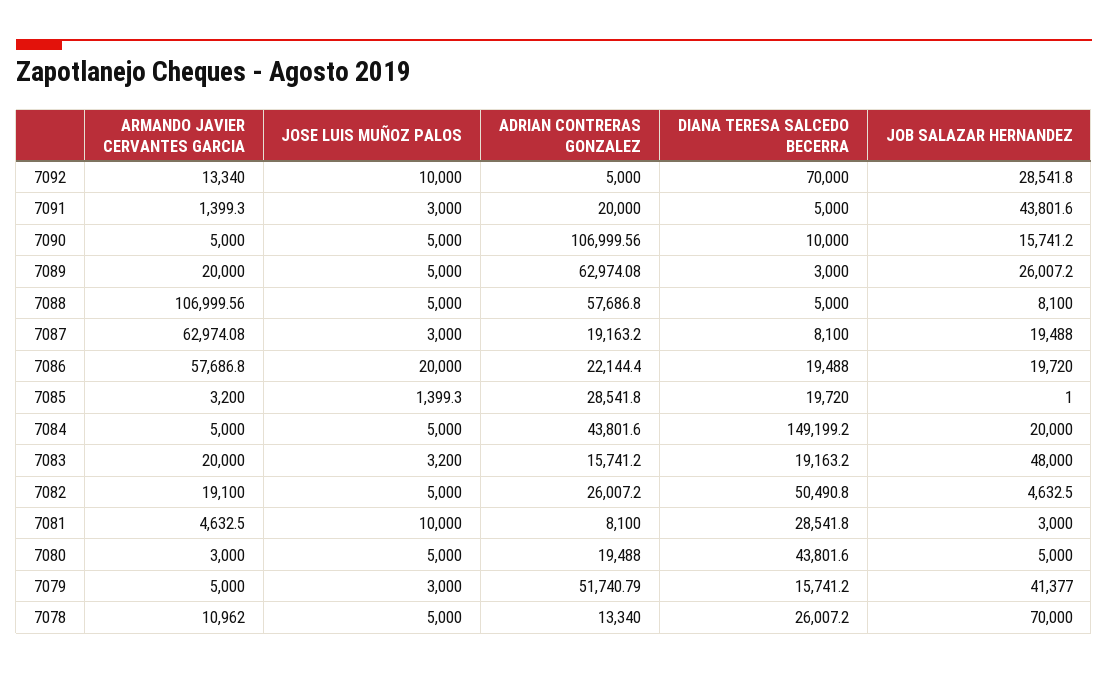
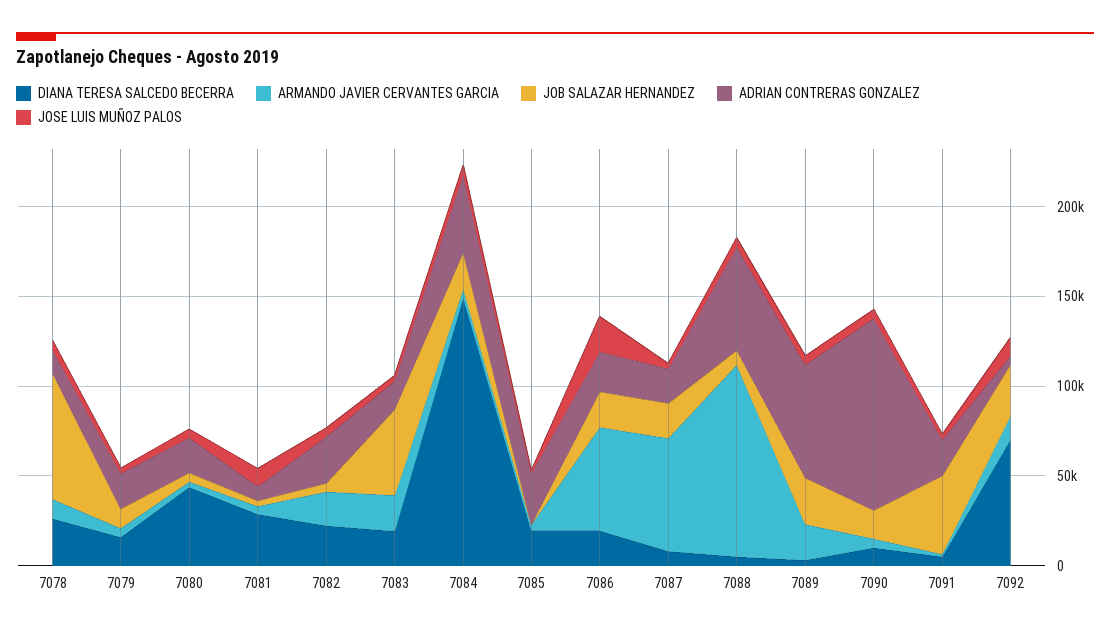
  {
    "ARMANDO JAVIER CERVANTES GARCIA": {
      "7092": 13340,
      "7091": 1399.3,
      "7090": 5000,
      "7089": 20000,
      "7088": 106999.56,
      "7087": 62974.08,
      "7086": 57686.8,
      "7085": 3200,
      "7084": 5000,
      "7083": 20000,
      "7082": 19100,
      "7081": 4632.5,
      "7080": 3000,
      "7079": 5000,
      "7078": 10962
    },
    "JOSE LUIS MUÑOZ PALOS": {
      "7092": 10000,
      "7091": 3000,
      "7090": 5000,
      "7089": 5000,
      "7088": 5000,
      "7087": 3000,
      "7086": 20000,
      "7085": 1399.3,
      "7084": 5000,
      "7083": 3200,
      "7082": 5000,
      "7081": 10000,
      "7080": 5000,
      "7079": 3000,
      "7078": 5000
    },
    "ADRIAN CONTRERAS GONZALEZ": {
      "7092": 5000,
      "7091": 20000,
      "7090": 106999.56,
      "7089": 62974.08,
      "7088": 57686.8,
      "7087": 19163.2,
      "7086": 22144.4,
      "7085": 28541.8,
      "7084": 43801.6,
      "7083": 15741.2,
      "7082": 26007.2,
      "7081": 8100,
      "7080": 19488,
-     "7079": 51740.79,
+     "7079": 20000,
      "7078": 13340
    },
    "DIANA TERESA SALCEDO BECERRA": {
      "7092": 70000,
      "7091": 5000,
      "7090": 10000,
      "7089": 3000,
      "7088": 5000,
      "7087": 8100,
      "7086": 19488,
      "7085": 19720,
      "7084": 149199.2,
      "7083": 19163.2,
-     "7082": 50490.8,
+     "7082": 20000,
      "7081": 28541.8,
      "7080": 43801.6,
      "7079": 15741.2,
      "7078": 26007.2
    },
    "JOB SALAZAR HERNANDEZ": {
      "7092": 28541.8,
      "7091": 43801.6,
      "7090": 15741.2,
      "7089": 26007.2,
      "7088": 8100,
      "7087": 19488,
      "7086": 19720,
      "7085": 1,
      "7084": 20000,
      "7083": 48000,
      "7082": 4632.5,
      "7081": 3000,
      "7080": 5000,
-     "7079": 41377,
+     "7079": 10000,
      "7078": 70000
    }
  }

